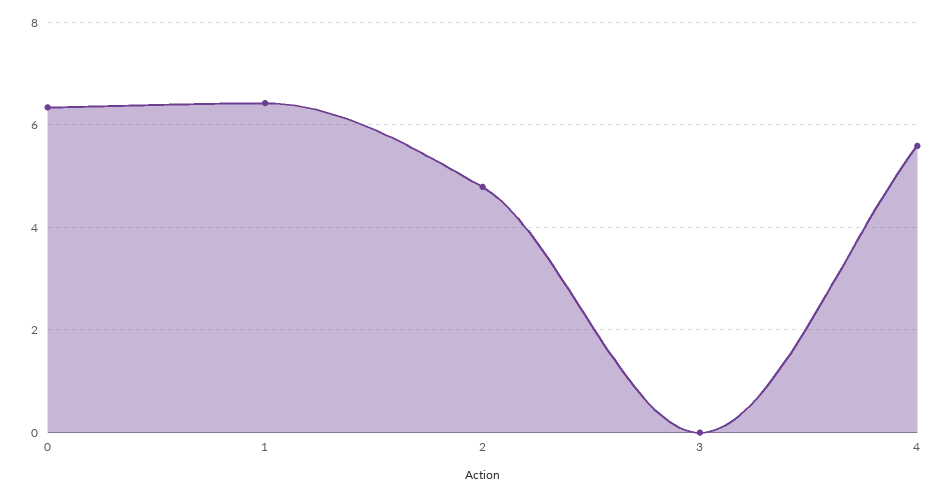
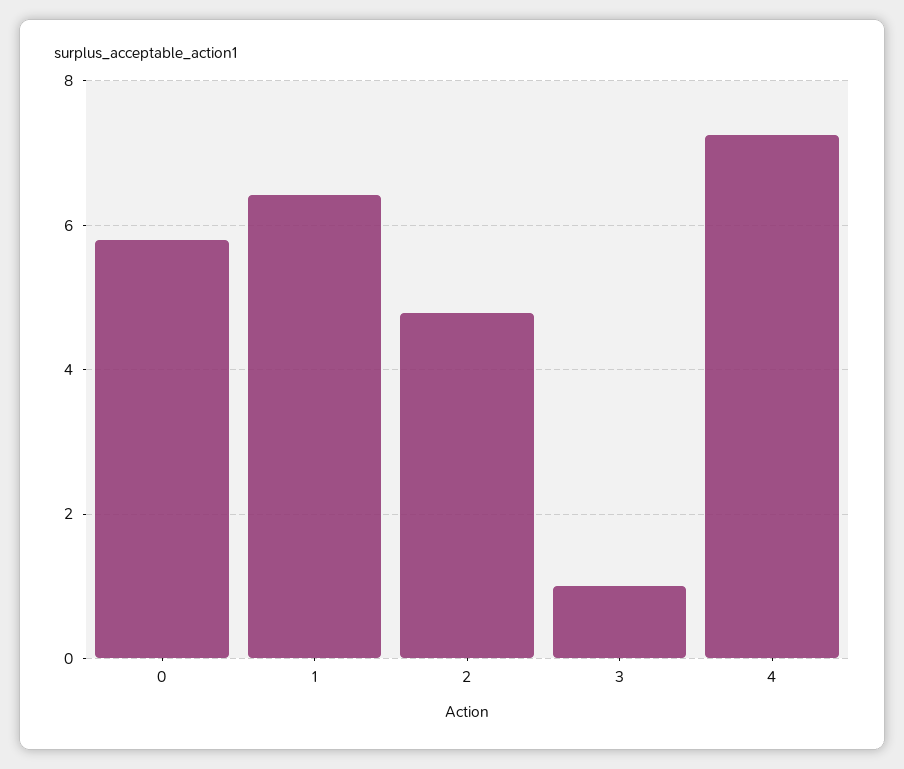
  {
-   "0": 6.4,
+   "0": 5.8,
    "1": 6.4,
    "2": 4.8,
-   "3": 0,
+   "3": 1,
-   "4": 5.6
+   "4": 7.2
  }

